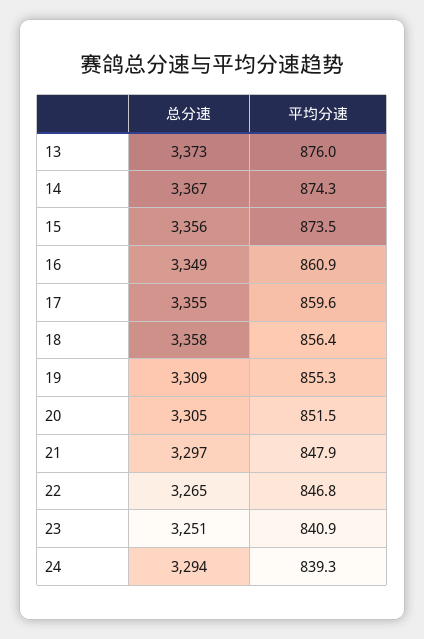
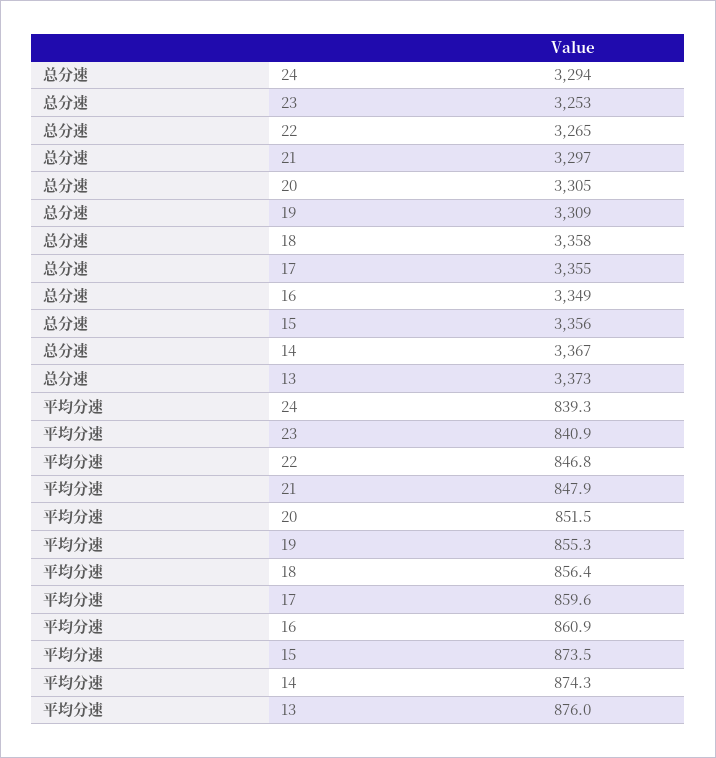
  {
    "总分速": {
      "13": 3373,
      "14": 3367,
      "15": 3356,
      "16": 3349,
      "17": 3355,
      "18": 3358,
      "19": 3309,
      "20": 3305,
      "21": 3297,
      "22": 3265,
-     "23": 3251,
+     "23": 3253,
      "24": 3294
    },
    "平均分速": {
      "13": 876,
      "14": 874.3,
      "15": 873.5,
      "16": 860.9,
      "17": 859.6,
      "18": 856.4,
      "19": 855.3,
      "20": 851.5,
      "21": 847.9,
      "22": 846.8,
      "23": 840.9,
      "24": 839.3
    }
  }

